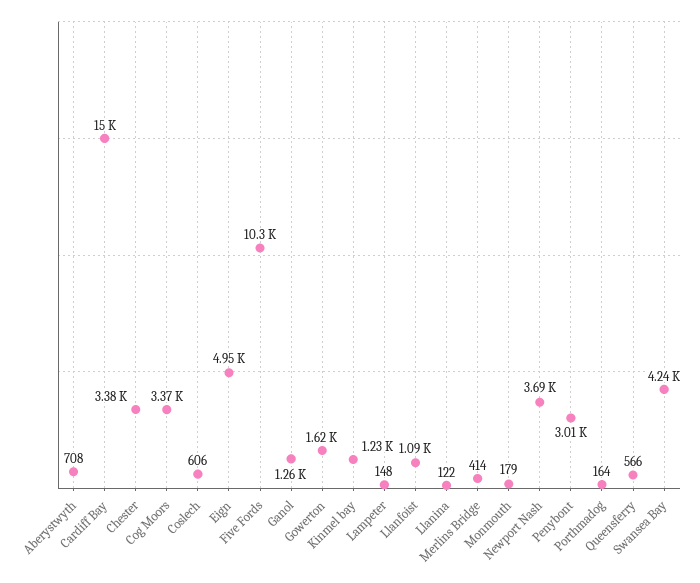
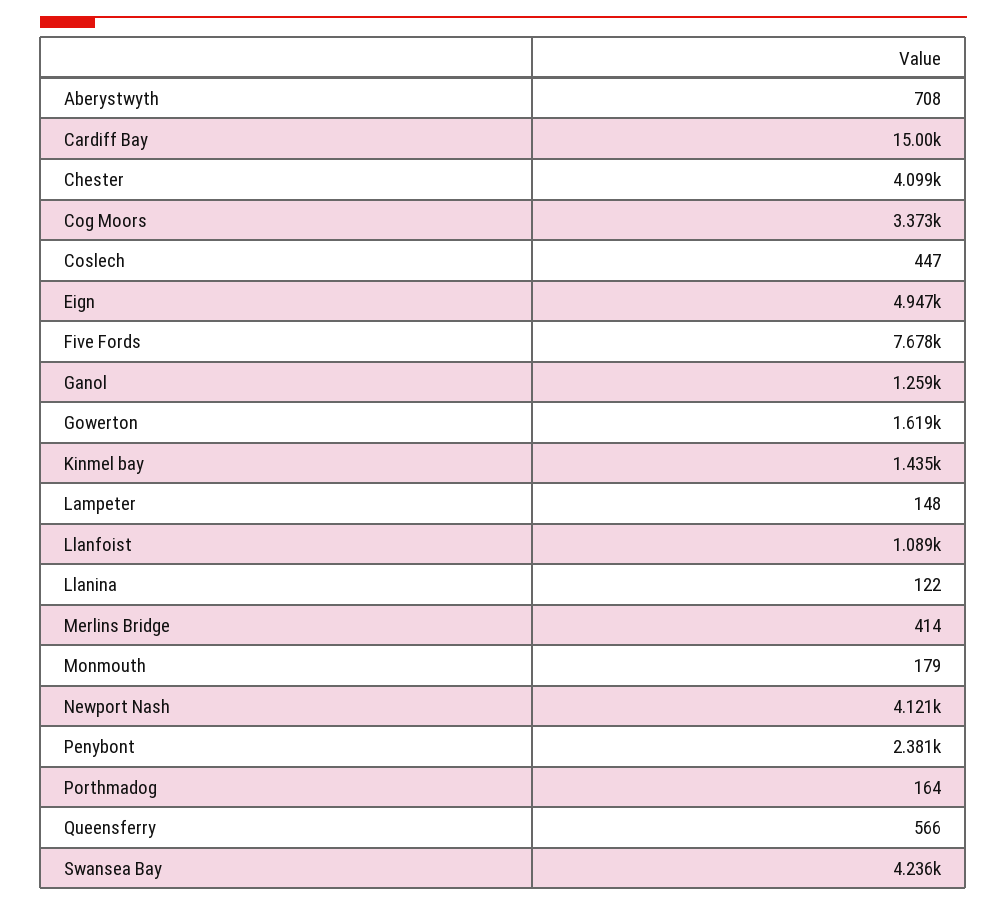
  {
    "Aberystwyth": 708,
    "Cardiff Bay": 15000,
-   "Chester": 3380,
+   "Chester": 4099,
    "Cog Moors": 3373,
-   "Coslech": 606,
+   "Coslech": 447,
    "Eign": 4947,
-   "Five Fords": 10300,
+   "Five Fords": 7678,
    "Ganol": 1259,
    "Gowerton": 1619,
-   "Kinmel bay": 1230,
+   "Kinmel bay": 1435,
    "Lampeter": 148,
    "Llanfoist": 1089,
    "Llanina": 122,
    "Merlins Bridge": 414,
    "Monmouth": 179,
-   "Newport Nash": 3690,
+   "Newport Nash": 4121,
-   "Penybont": 3010,
+   "Penybont": 2381,
    "Porthmadog": 164,
    "Queensferry": 566,
    "Swansea Bay": 4236
  }

